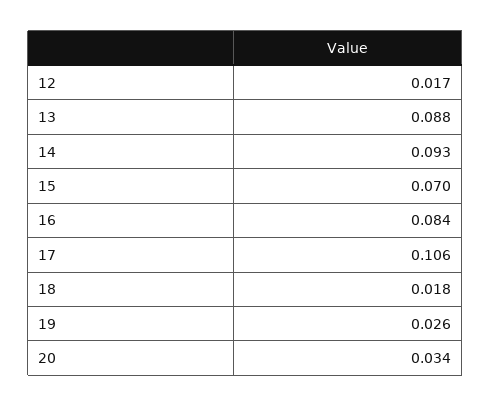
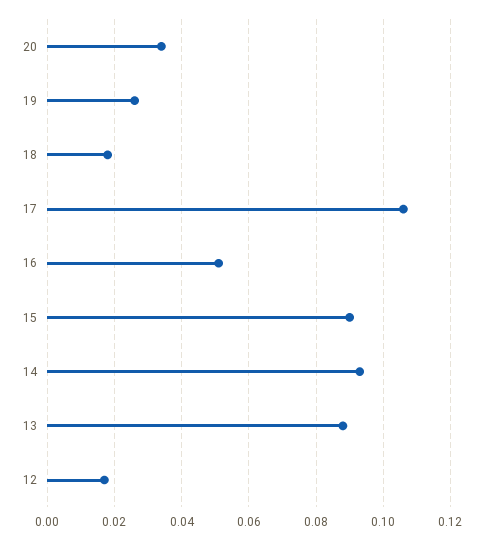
  {
    "12": 0.017,
    "13": 0.088,
    "14": 0.093,
-   "15": 0.07,
+   "15": 0.09,
-   "16": 0.084,
+   "16": 0.05,
    "17": 0.106,
    "18": 0.018,
    "19": 0.026,
    "20": 0.034
  }

